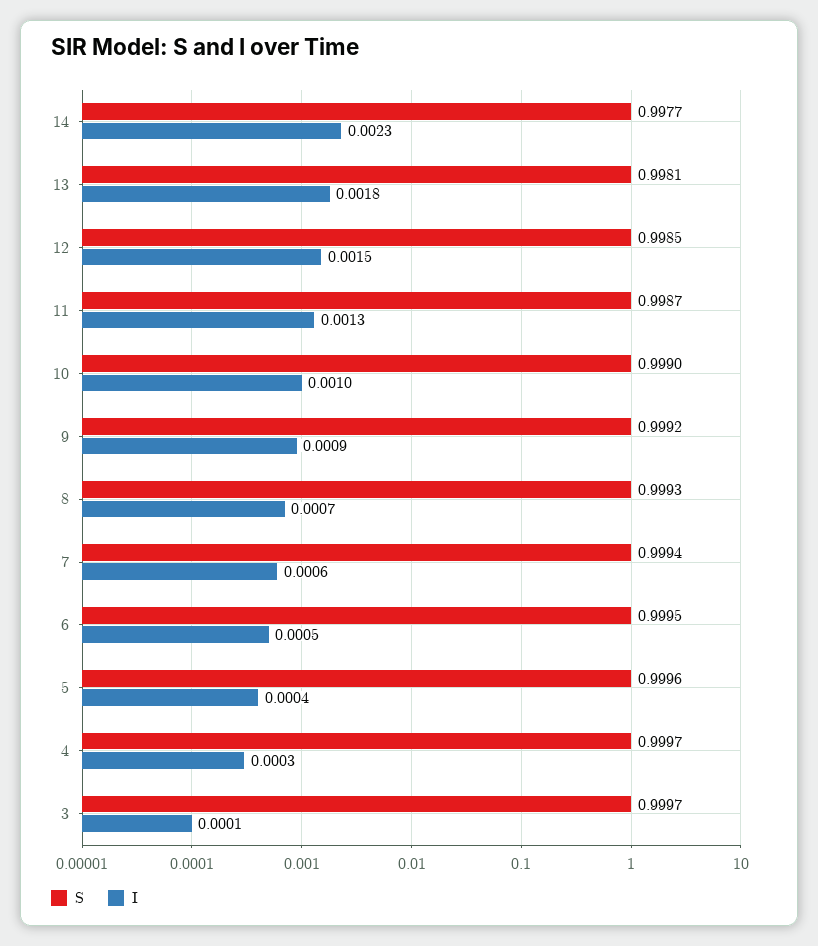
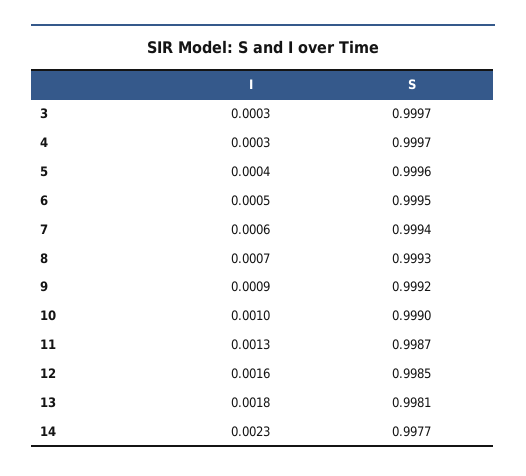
  {
    "S": {
      "14": 0.9977,
      "13": 0.9981,
      "12": 0.9985,
      "11": 0.9987,
      "10": 0.999,
      "9": 0.9992,
      "8": 0.9993,
      "7": 0.9994,
      "6": 0.9995,
      "5": 0.9996,
      "4": 0.9997,
      "3": 0.9997
    },
    "I": {
      "14": 0.0023,
      "13": 0.0018,
-     "12": 0.0015,
+     "12": 0.0016,
      "11": 0.0013,
      "10": 0.001,
      "9": 0.0009,
      "8": 0.0007,
      "7": 0.0006,
      "6": 0.0005,
      "5": 0.0004,
      "4": 0.0003,
-     "3": 0.0001
+     "3": 0.0003
    }
  }

